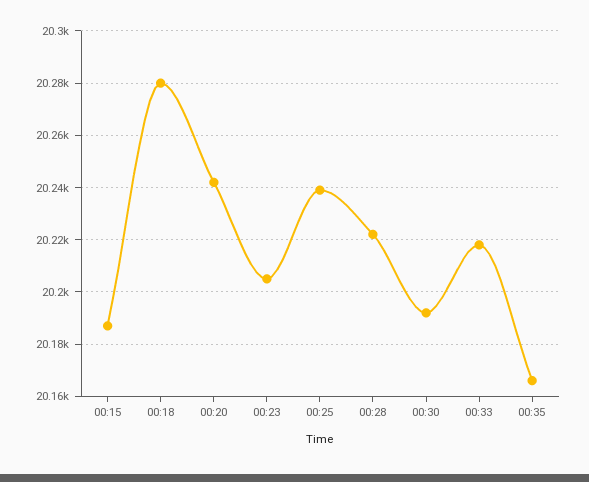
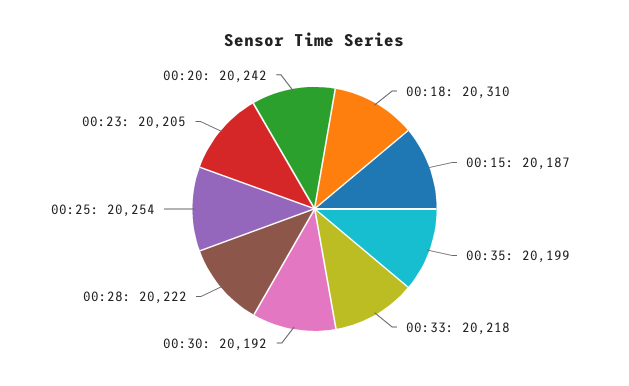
  {
    "00:15": 20187,
-   "00:18": 20280,
+   "00:18": 20310,
    "00:20": 20242,
    "00:23": 20205,
-   "00:25": 20240,
+   "00:25": 20254,
    "00:28": 20222,
    "00:30": 20192,
    "00:33": 20218,
-   "00:35": 20165
+   "00:35": 20199
  }

